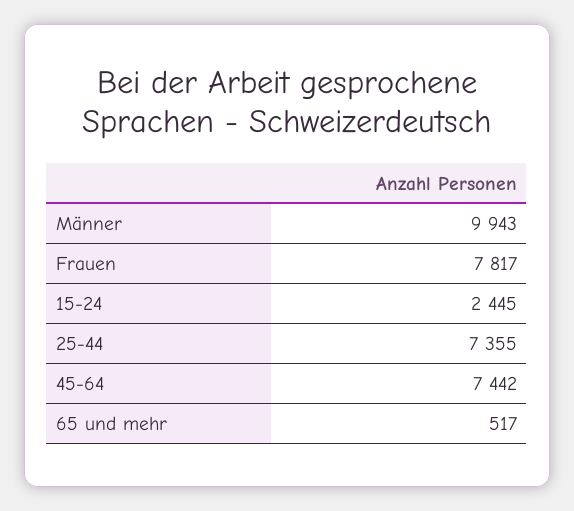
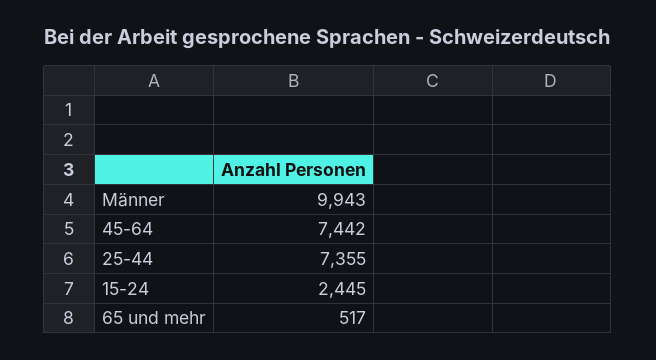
  {
    "Männer": 9943,
-   "Frauen": 7817,
    "15-24": 2445,
    "25-44": 7355,
    "45-64": 7442,
    "65 und mehr": 517
  }

